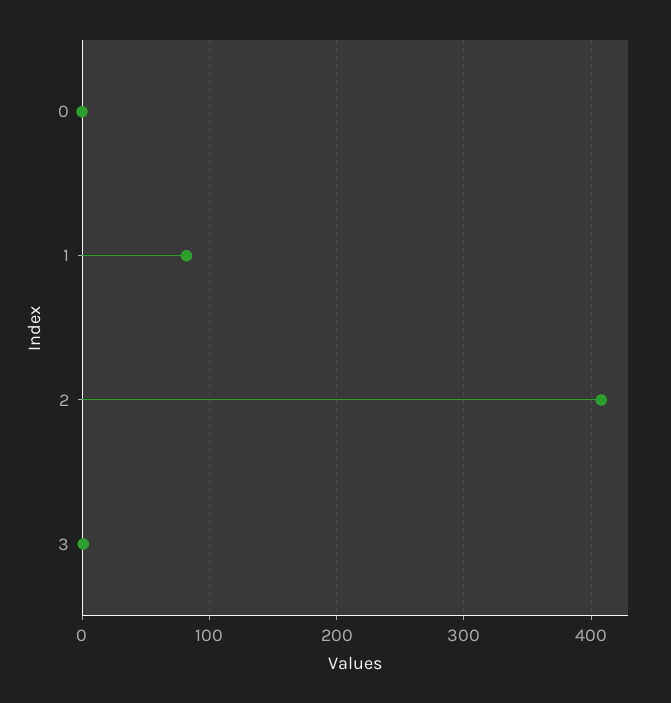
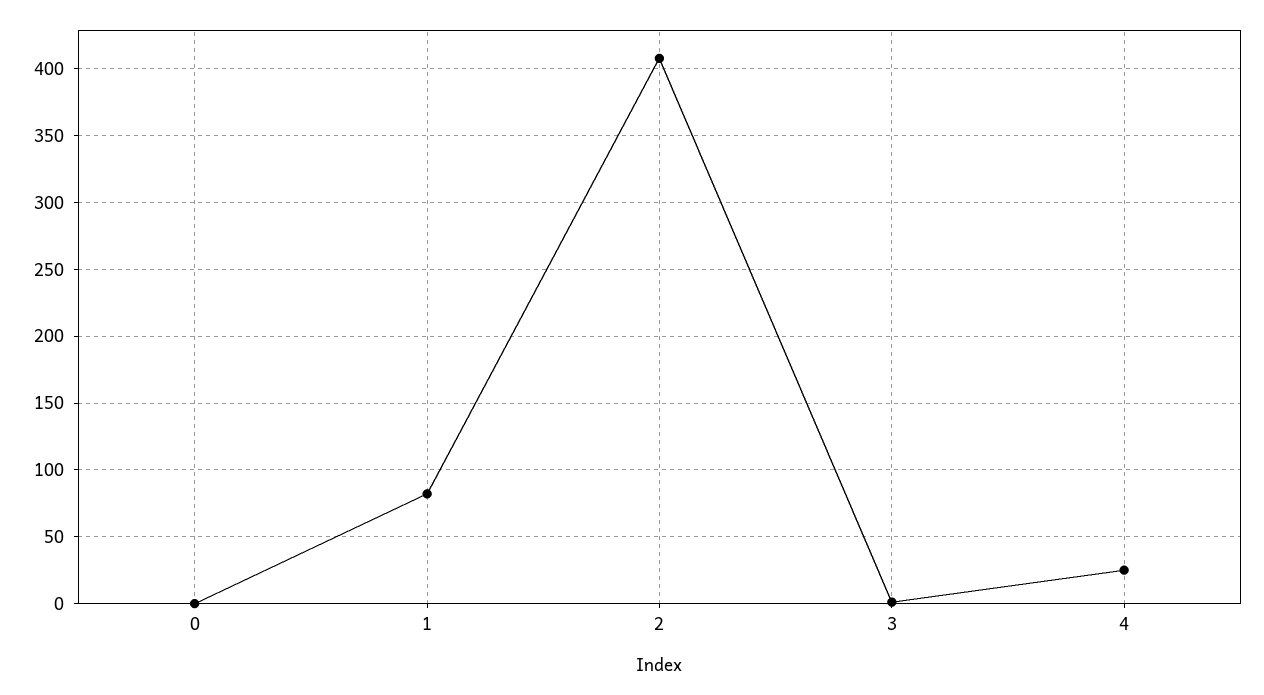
  {
    "0": 0,
    "1": 80,
    "2": 410,
-   "3": 0
+   "3": 0,
+   "4": 25
  }

